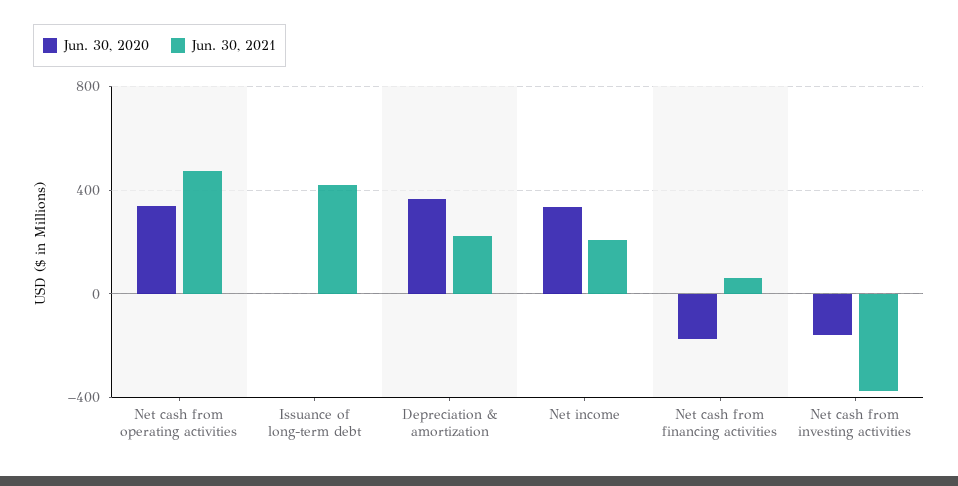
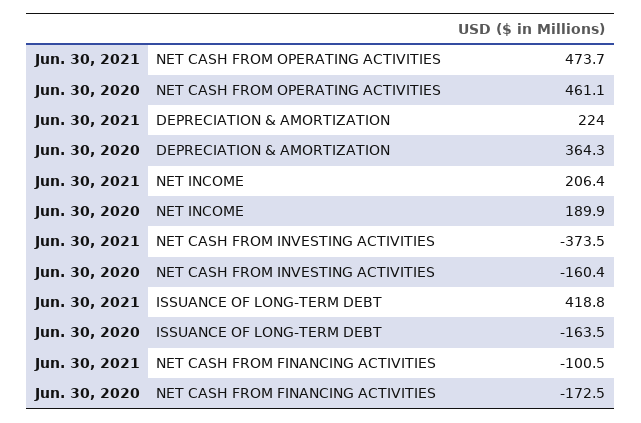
  {
    "Jun. 30, 2020": {
-     "Net cash from operating activities": 350,
+     "Net cash from operating activities": 461.1,
-     "Issuance of long-term debt": 0,
+     "Issuance of long-term debt": -163.5,
      "Depreciation & amortization": 364.3,
-     "Net income": 350,
+     "Net income": 189.9,
      "Net cash from financing activities": -172.5,
      "Net cash from investing activities": -160.4
    },
    "Jun. 30, 2021": {
      "Net cash from operating activities": 473.7,
      "Issuance of long-term debt": 418.8,
      "Depreciation & amortization": 224,
      "Net income": 206.4,
-     "Net cash from financing activities": 50,
+     "Net cash from financing activities": -100.5,
      "Net cash from investing activities": -373.5
    }
  }

